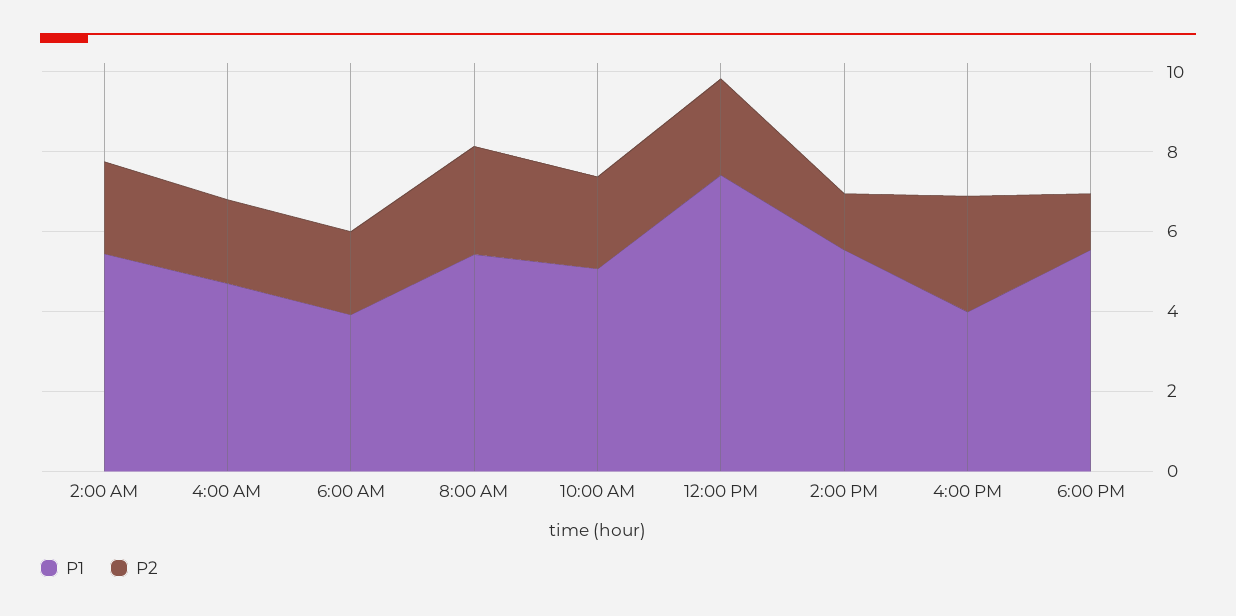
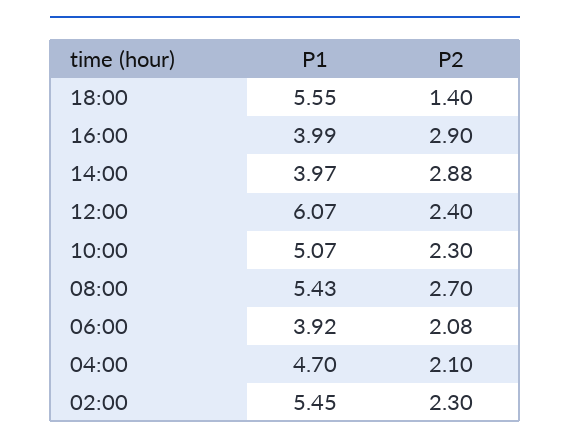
  {
    "P1": {
      "2:00 AM": 5.45,
      "4:00 AM": 4.7,
      "6:00 AM": 3.92,
      "8:00 AM": 5.43,
      "10:00 AM": 5.07,
-     "12:00 PM": 7.5,
+     "12:00 PM": 6.07,
-     "2:00 PM": 5.5,
+     "2:00 PM": 3.97,
      "4:00 PM": 3.99,
      "6:00 PM": 5.55
    },
    "P2": {
      "2:00 AM": 2.3,
      "4:00 AM": 2.1,
      "6:00 AM": 2.08,
      "8:00 AM": 2.7,
      "10:00 AM": 2.3,
      "12:00 PM": 2.4,
-     "2:00 PM": 1.5,
+     "2:00 PM": 2.88,
      "4:00 PM": 2.9,
      "6:00 PM": 1.4
    }
  }

